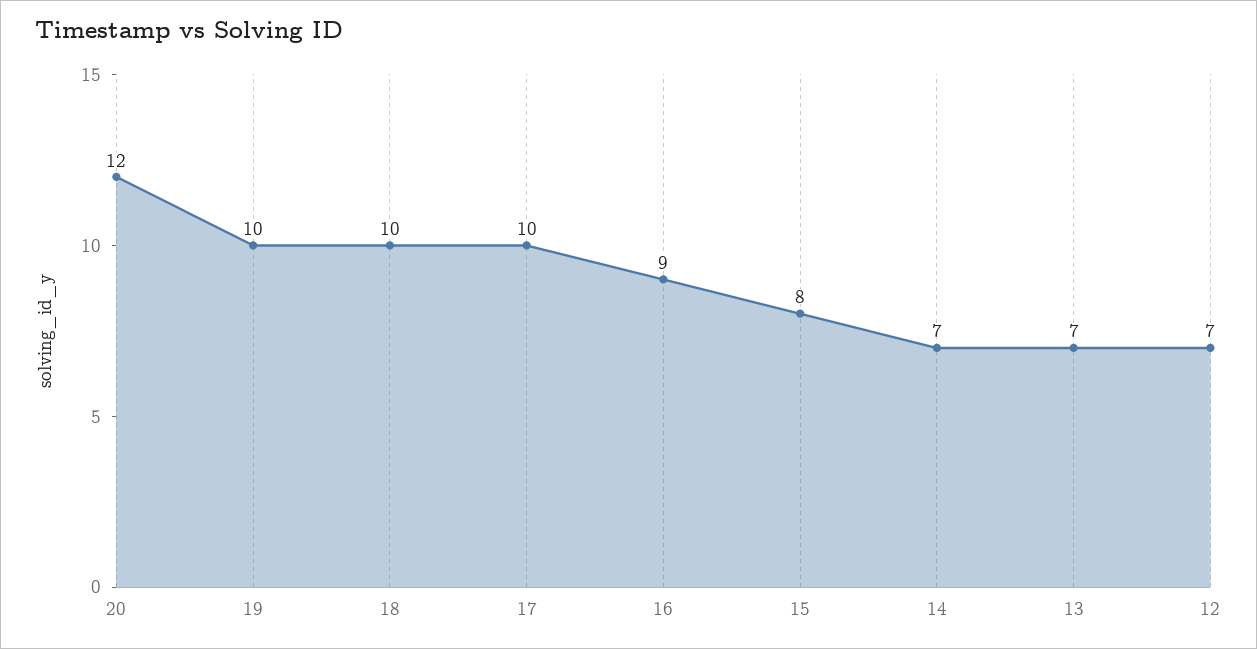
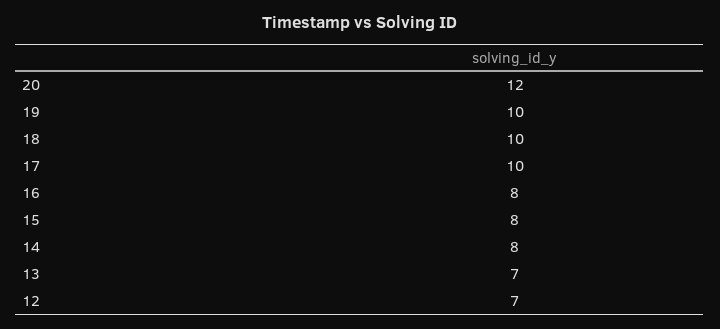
  {
    "20": 12,
    "19": 10,
    "18": 10,
    "17": 10,
-   "16": 9,
+   "16": 8,
    "15": 8,
-   "14": 7,
+   "14": 8,
    "13": 7,
    "12": 7
  }

